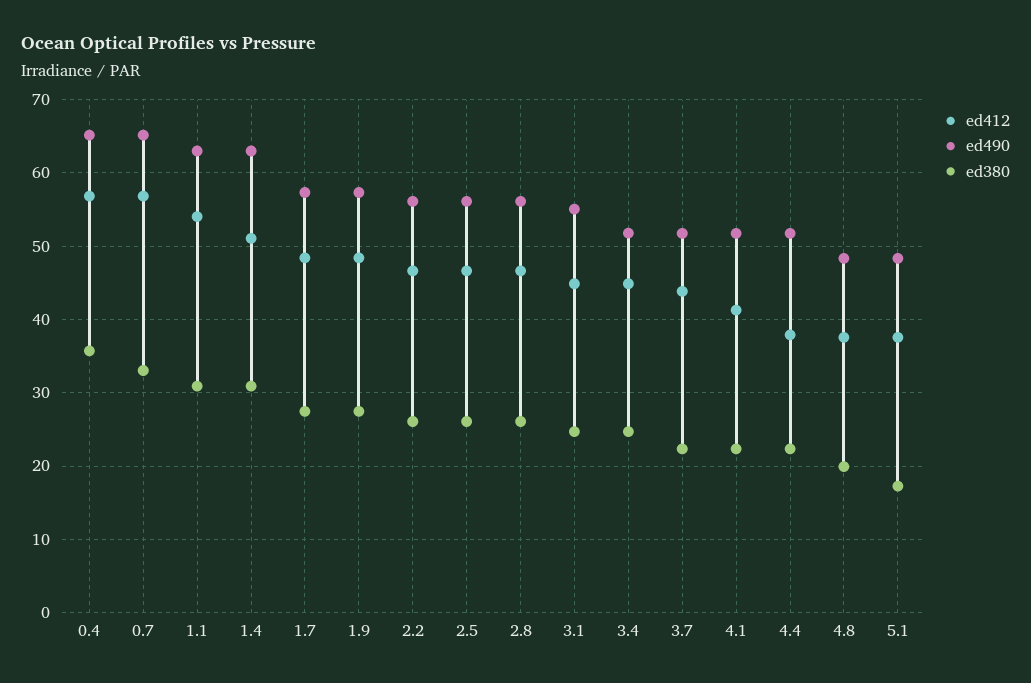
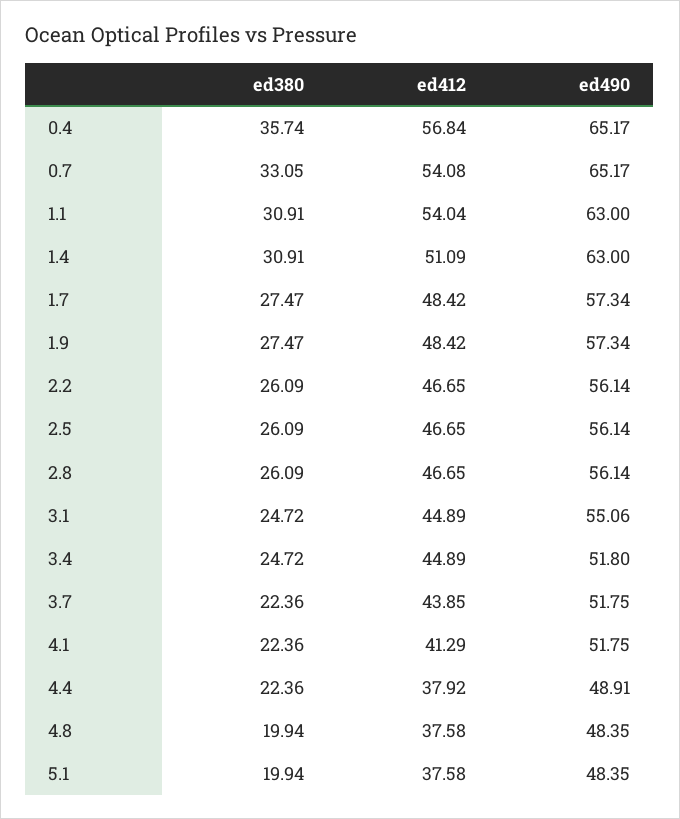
  {
    "ed412": {
      "0.4": 56.84,
-     "0.7": 57,
+     "0.7": 54.08,
      "1.1": 54.04,
      "1.4": 51.09,
      "1.7": 48.42,
      "1.9": 48.42,
      "2.2": 46.65,
      "2.5": 46.65,
      "2.8": 46.65,
      "3.1": 44.89,
      "3.4": 44.89,
      "3.7": 43.85,
      "4.1": 41.29,
      "4.4": 37.92,
      "4.8": 37.58,
      "5.1": 37.58
    },
    "ed490": {
      "0.4": 65.17,
      "0.7": 65.17,
      "1.1": 63,
      "1.4": 63,
      "1.7": 57.34,
      "1.9": 57.34,
      "2.2": 56.14,
      "2.5": 56.14,
      "2.8": 56.14,
      "3.1": 55.06,
      "3.4": 51.8,
      "3.7": 51.75,
      "4.1": 51.75,
-     "4.4": 52,
+     "4.4": 48.91,
      "4.8": 48.35,
      "5.1": 48.35
    },
    "ed380": {
      "0.4": 35.74,
      "0.7": 33.05,
      "1.1": 30.91,
      "1.4": 30.91,
      "1.7": 27.47,
      "1.9": 27.47,
      "2.2": 26.09,
      "2.5": 26.09,
      "2.8": 26.09,
      "3.1": 24.72,
      "3.4": 24.72,
      "3.7": 22.36,
      "4.1": 22.36,
      "4.4": 22.36,
      "4.8": 19.94,
-     "5.1": 17
+     "5.1": 19.94
    }
  }

